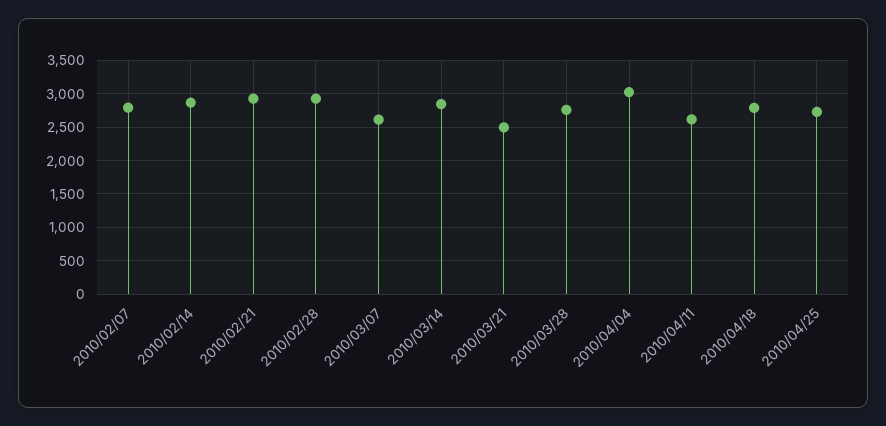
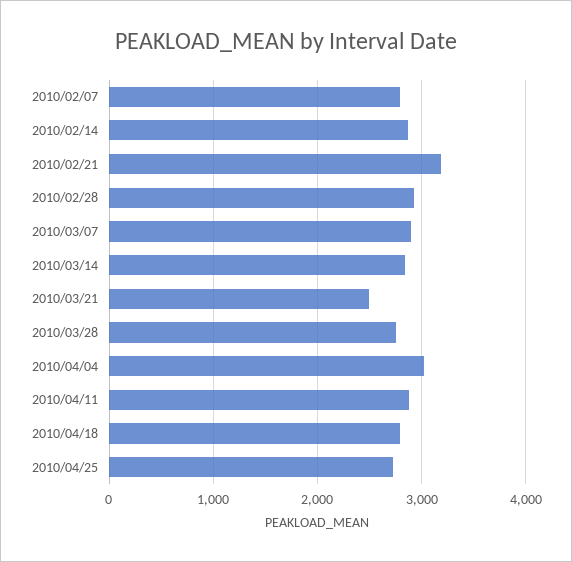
  {
    "2010/02/07": 2800,
    "2010/02/14": 2900,
-   "2010/02/21": 2900,
+   "2010/02/21": 3200,
    "2010/02/28": 2900,
-   "2010/03/07": 2600,
+   "2010/03/07": 2900,
    "2010/03/14": 2800,
    "2010/03/21": 2500,
    "2010/03/28": 2800,
    "2010/04/04": 3000,
-   "2010/04/11": 2600,
+   "2010/04/11": 2900,
    "2010/04/18": 2800,
    "2010/04/25": 2700
  }

